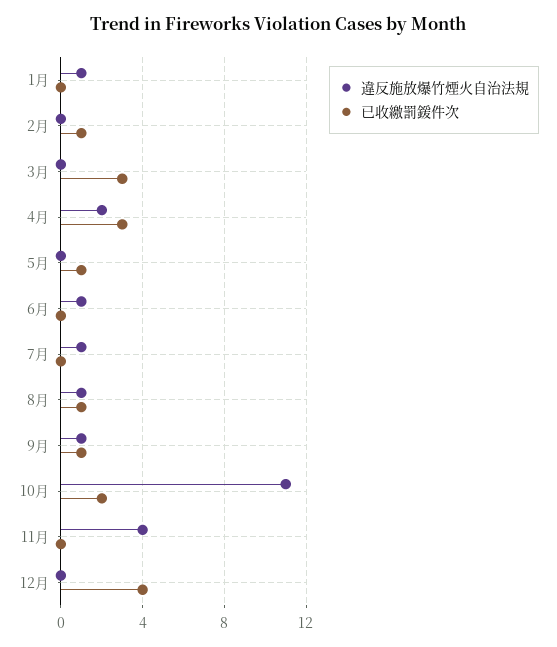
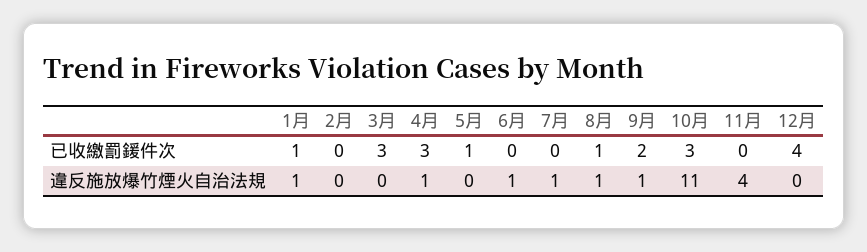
  {
    "違反施放爆竹煙火自治法規": {
      "1月": 1,
      "2月": 0,
      "3月": 0,
-     "4月": 2,
+     "4月": 1,
      "5月": 0,
      "6月": 1,
      "7月": 1,
      "8月": 1,
      "9月": 1,
      "10月": 11,
      "11月": 4,
      "12月": 0
    },
    "已收繳罰鍰件次": {
-     "1月": 0,
+     "1月": 1,
-     "2月": 1,
+     "2月": 0,
      "3月": 3,
      "4月": 3,
      "5月": 1,
      "6月": 0,
      "7月": 0,
      "8月": 1,
-     "9月": 1,
+     "9月": 2,
-     "10月": 2,
+     "10月": 3,
      "11月": 0,
      "12月": 4
    }
  }

